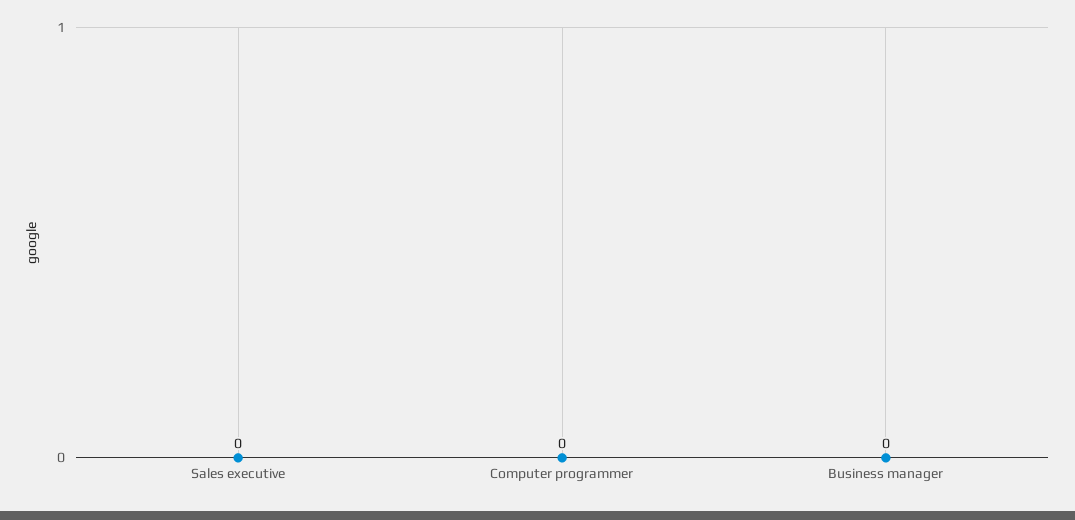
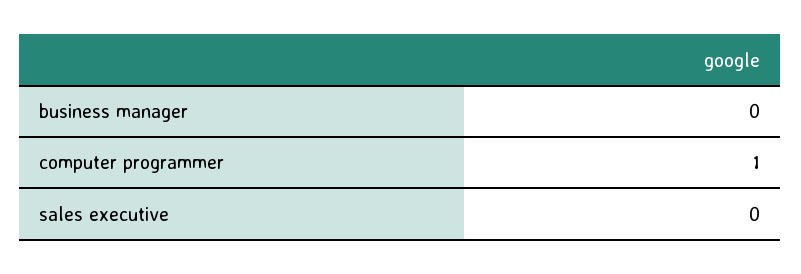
  {
    "Sales executive": 0,
-   "Computer programmer": 0,
+   "Computer programmer": 1,
    "Business manager": 0
  }

